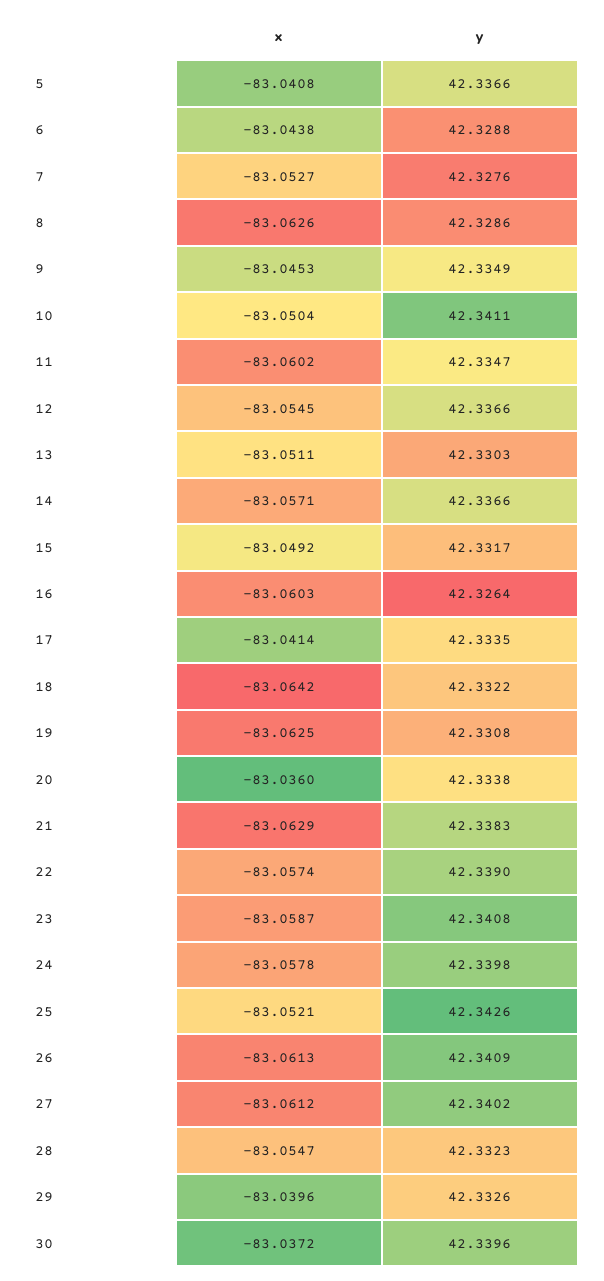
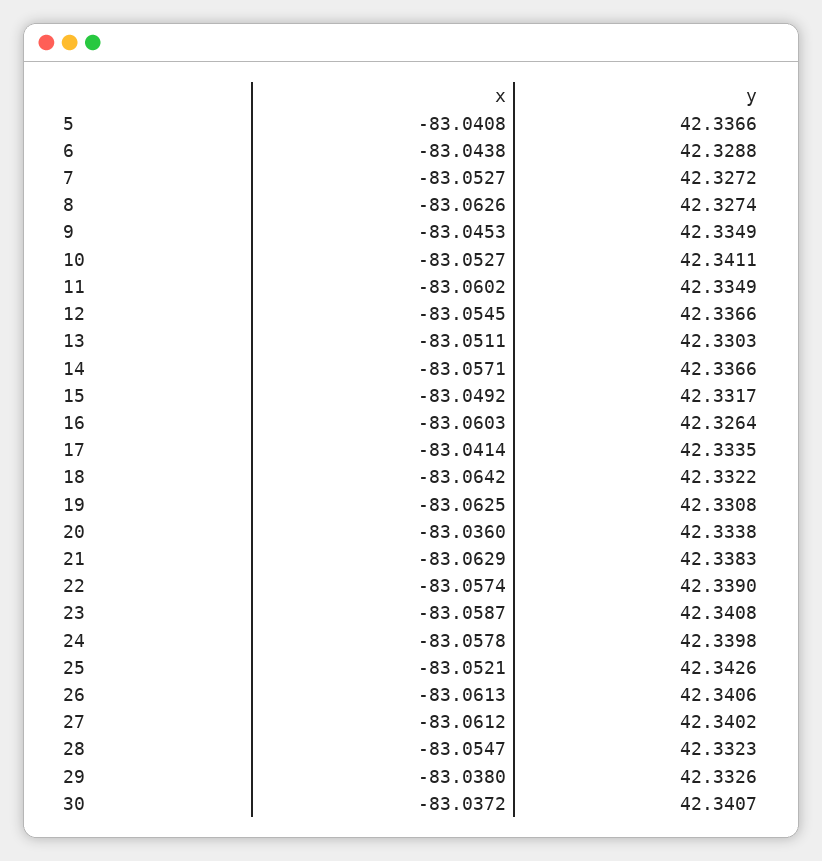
  {
    "x": {
      "5": -83.0408,
      "6": -83.0438,
      "7": -83.0527,
      "8": -83.0626,
      "9": -83.0453,
-     "10": -83.0504,
+     "10": -83.0527,
      "11": -83.0602,
      "12": -83.0545,
      "13": -83.0511,
      "14": -83.0571,
      "15": -83.0492,
      "16": -83.0603,
      "17": -83.0414,
      "18": -83.0642,
      "19": -83.0625,
      "20": -83.036,
      "21": -83.0629,
      "22": -83.0574,
      "23": -83.0587,
      "24": -83.0578,
      "25": -83.0521,
      "26": -83.0613,
      "27": -83.0612,
      "28": -83.0547,
-     "29": -83.0396,
+     "29": -83.038,
      "30": -83.0372
    },
    "y": {
      "5": 42.3366,
      "6": 42.3288,
-     "7": 42.3276,
+     "7": 42.3272,
-     "8": 42.3286,
+     "8": 42.3274,
      "9": 42.3349,
      "10": 42.3411,
-     "11": 42.3347,
+     "11": 42.3349,
      "12": 42.3366,
      "13": 42.3303,
      "14": 42.3366,
      "15": 42.3317,
      "16": 42.3264,
      "17": 42.3335,
      "18": 42.3322,
      "19": 42.3308,
      "20": 42.3338,
      "21": 42.3383,
      "22": 42.339,
      "23": 42.3408,
      "24": 42.3398,
      "25": 42.3426,
-     "26": 42.3409,
+     "26": 42.3406,
      "27": 42.3402,
      "28": 42.3323,
      "29": 42.3326,
-     "30": 42.3396
+     "30": 42.3407
    }
  }

